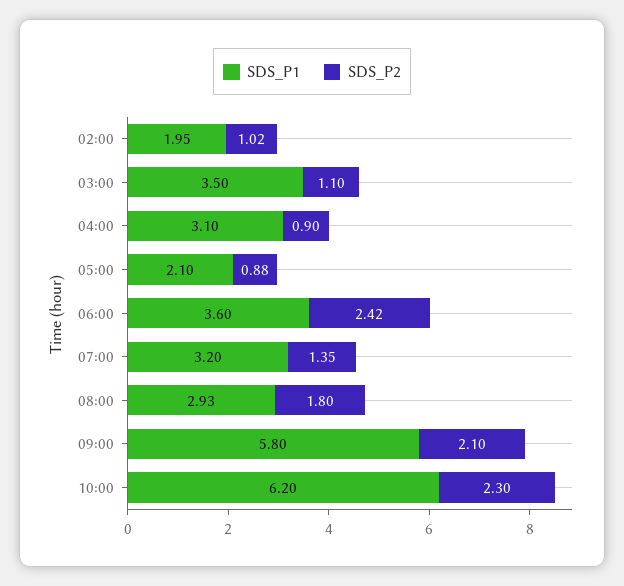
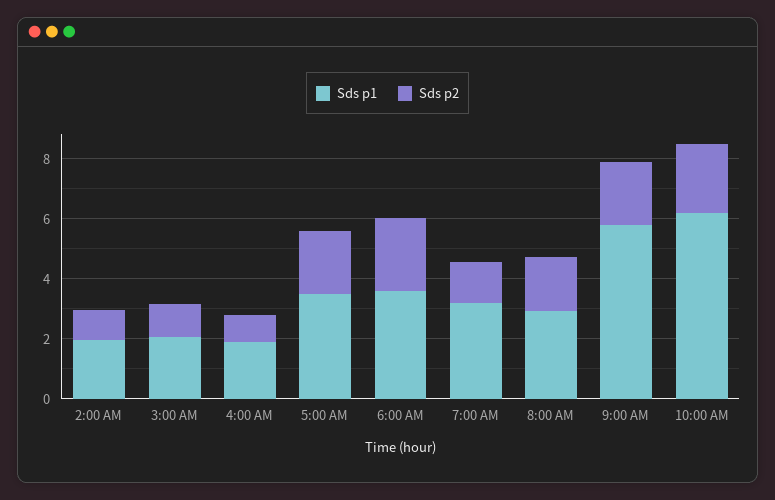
  {
    "SDS_P1": {
      "02:00": 1.95,
-     "03:00": 3.5,
+     "03:00": 2,
-     "04:00": 3.1,
+     "04:00": 2,
-     "05:00": 2.1,
+     "05:00": 3.5,
      "06:00": 3.6,
      "07:00": 3.2,
      "08:00": 2.93,
      "09:00": 5.8,
      "10:00": 6.2
    },
    "SDS_P2": {
      "02:00": 1.02,
      "03:00": 1.1,
      "04:00": 0.9,
-     "05:00": 0.88,
+     "05:00": 2,
      "06:00": 2.42,
      "07:00": 1.35,
      "08:00": 1.8,
      "09:00": 2.1,
      "10:00": 2.3
    }
  }

